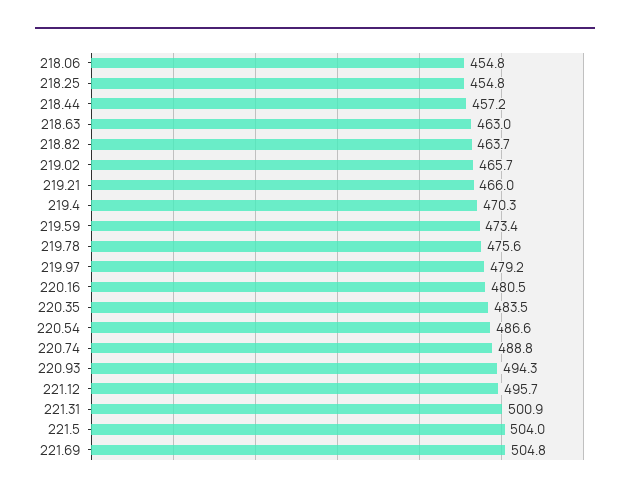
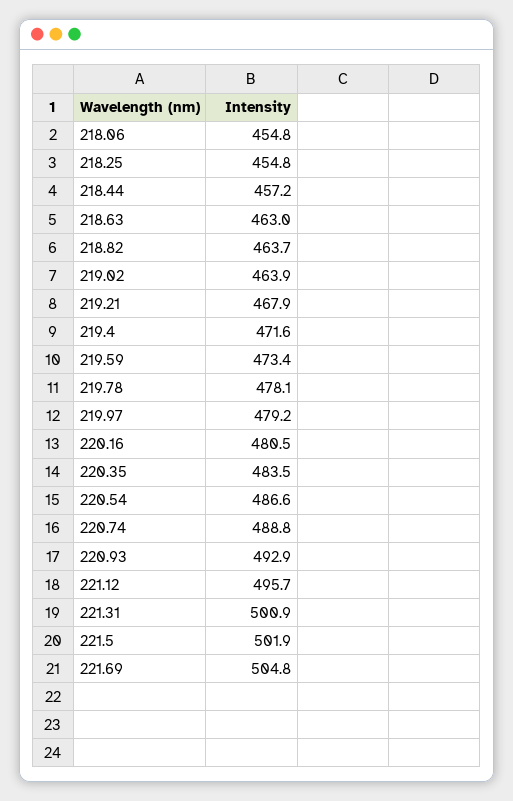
  {
    "218.06": 454.8,
    "218.25": 454.8,
    "218.44": 457.2,
    "218.63": 463,
    "218.82": 463.7,
-   "219.02": 465.7,
+   "219.02": 463.9,
-   "219.21": 466,
+   "219.21": 467.9,
-   "219.4": 470.3,
+   "219.4": 471.6,
    "219.59": 473.4,
-   "219.78": 475.6,
+   "219.78": 478.1,
    "219.97": 479.2,
    "220.16": 480.5,
    "220.35": 483.5,
    "220.54": 486.6,
    "220.74": 488.8,
-   "220.93": 494.3,
+   "220.93": 492.9,
    "221.12": 495.7,
    "221.31": 500.9,
-   "221.5": 504,
+   "221.5": 501.9,
    "221.69": 504.8
  }

